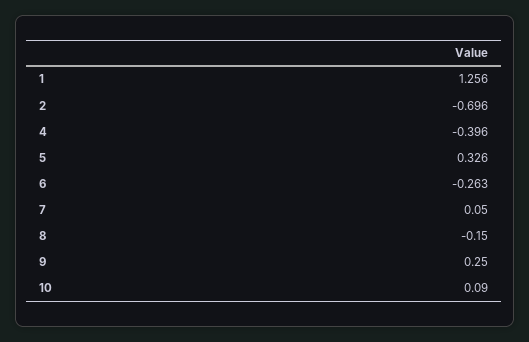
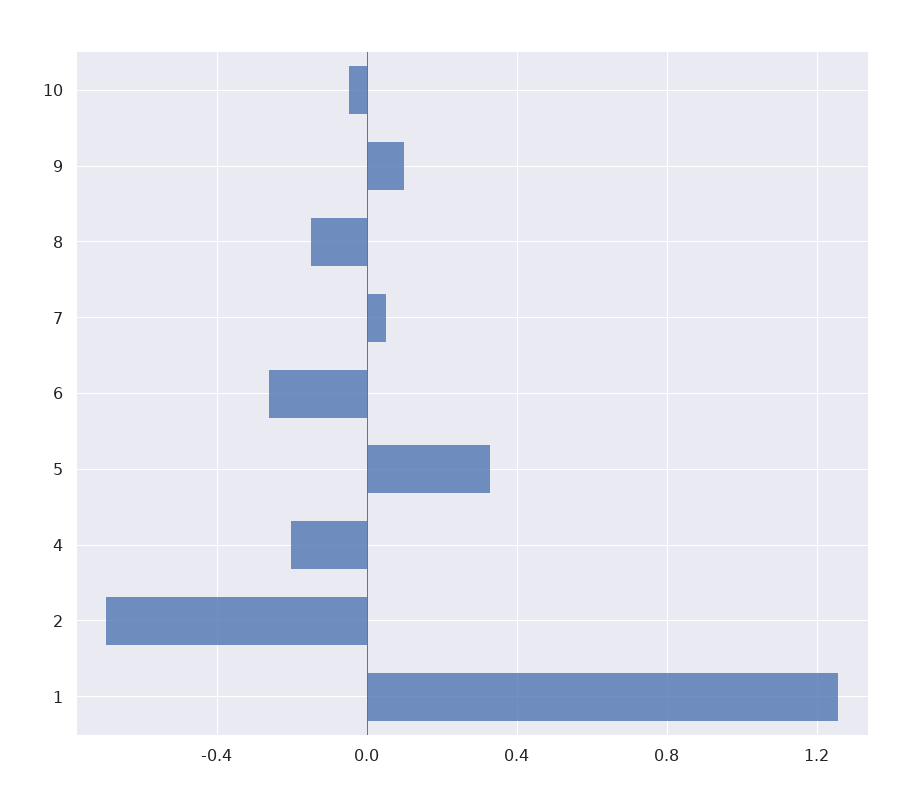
  {
    "1": 1.256,
    "2": -0.696,
-   "4": -0.396,
+   "4": -0.2,
    "5": 0.326,
    "6": -0.263,
    "7": 0.05,
    "8": -0.15,
-   "9": 0.25,
+   "9": 0.1,
-   "10": 0.09
+   "10": -0.05
  }

